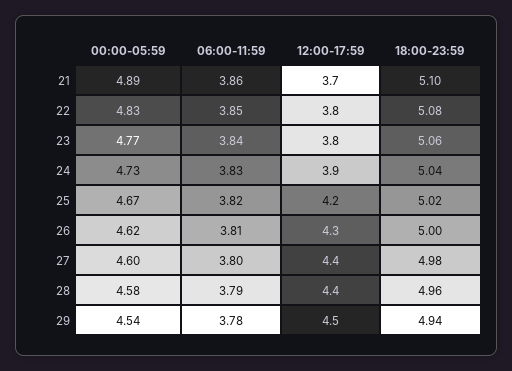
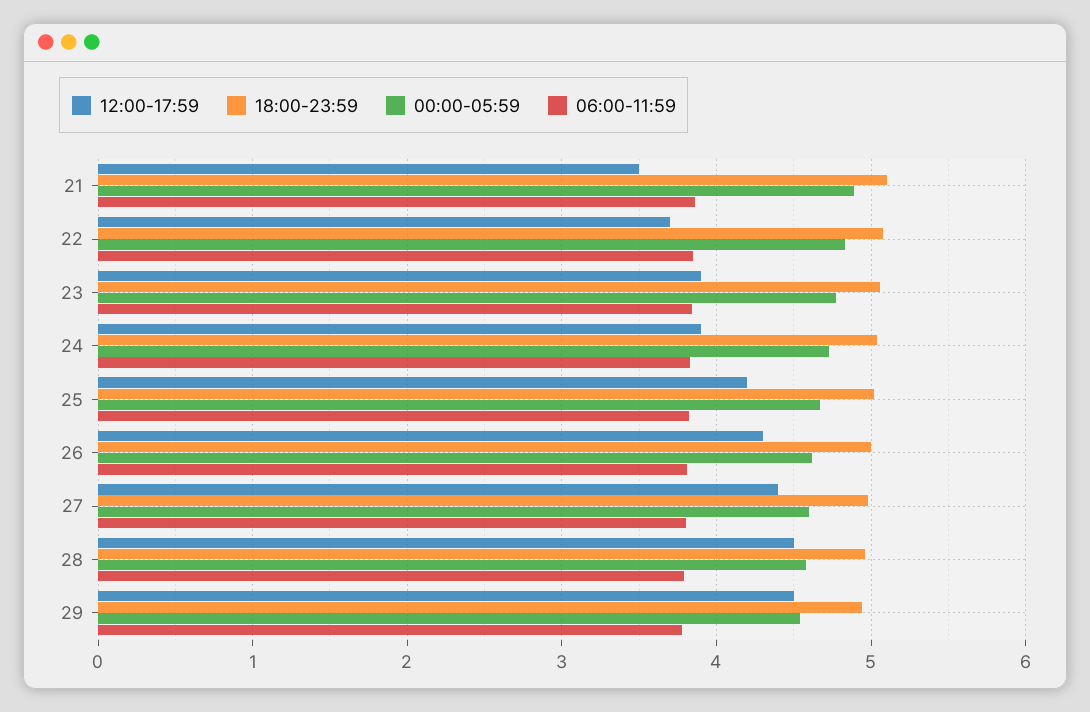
  {
    "00:00-05:59": {
      "21": 4.89,
      "22": 4.83,
      "23": 4.77,
      "24": 4.73,
      "25": 4.67,
      "26": 4.62,
      "27": 4.6,
      "28": 4.58,
      "29": 4.54
    },
    "06:00-11:59": {
      "21": 3.86,
      "22": 3.85,
      "23": 3.84,
      "24": 3.83,
      "25": 3.82,
      "26": 3.81,
      "27": 3.8,
      "28": 3.79,
      "29": 3.78
    },
    "12:00-17:59": {
-     "21": 3.7,
+     "21": 3.5,
-     "22": 3.8,
+     "22": 3.7,
-     "23": 3.8,
+     "23": 3.9,
      "24": 3.9,
      "25": 4.2,
      "26": 4.3,
      "27": 4.4,
-     "28": 4.4,
+     "28": 4.5,
      "29": 4.5
    },
    "18:00-23:59": {
      "21": 5.1,
      "22": 5.08,
      "23": 5.06,
      "24": 5.04,
      "25": 5.02,
      "26": 5,
      "27": 4.98,
      "28": 4.96,
      "29": 4.94
    }
  }

